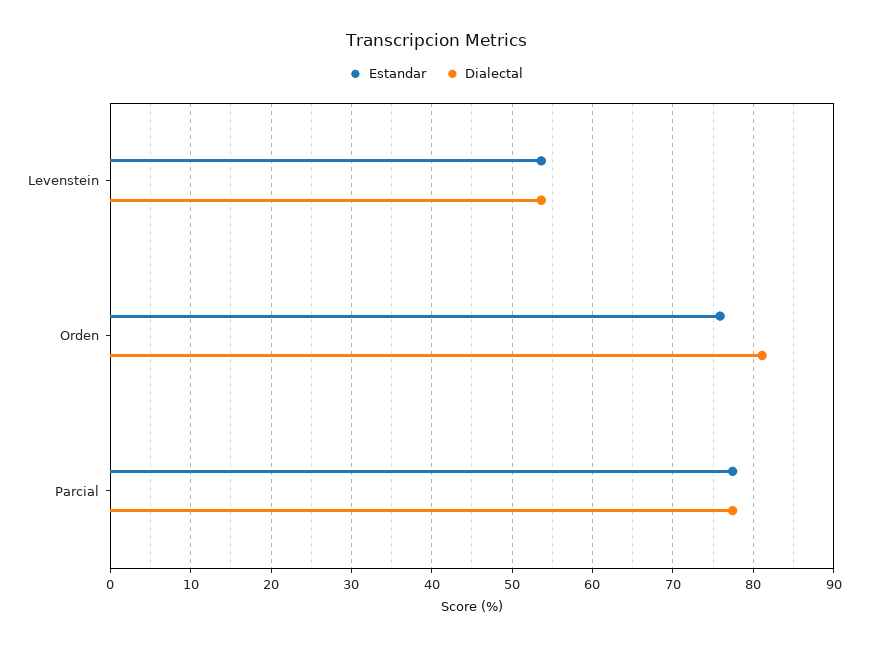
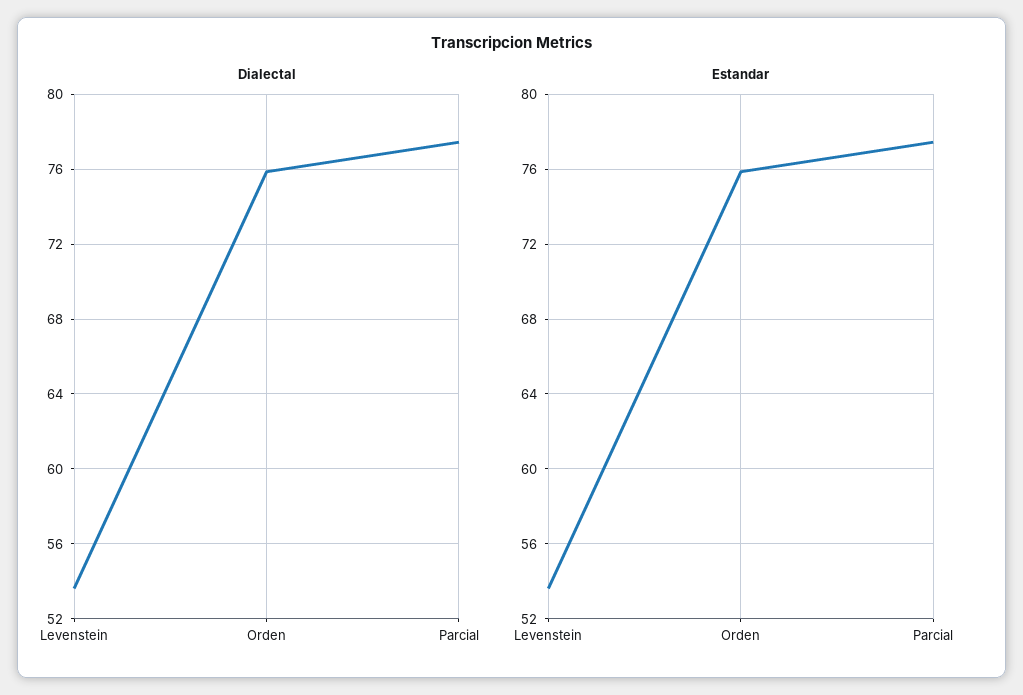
  {
    "Estandar": {
      "Levenstein": 53.5,
      "Orden": 76,
      "Parcial": 77.5
    },
    "Dialectal": {
      "Levenstein": 53.5,
-     "Orden": 81,
+     "Orden": 76,
      "Parcial": 77.5
    }
  }

